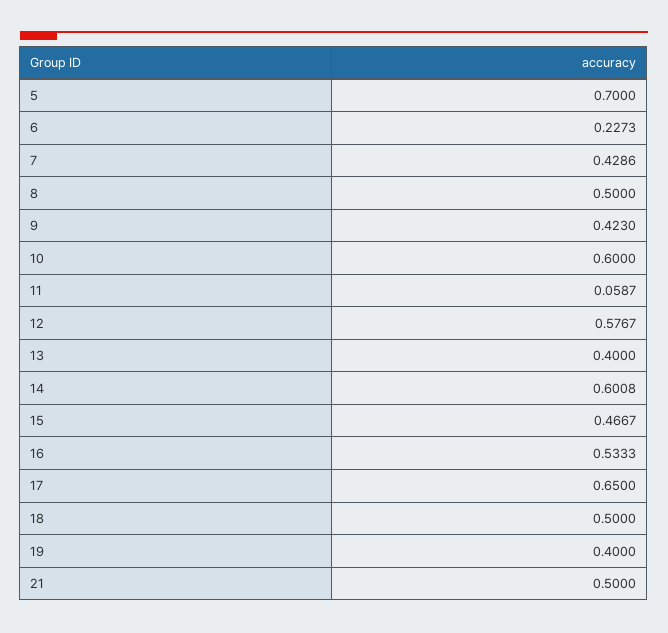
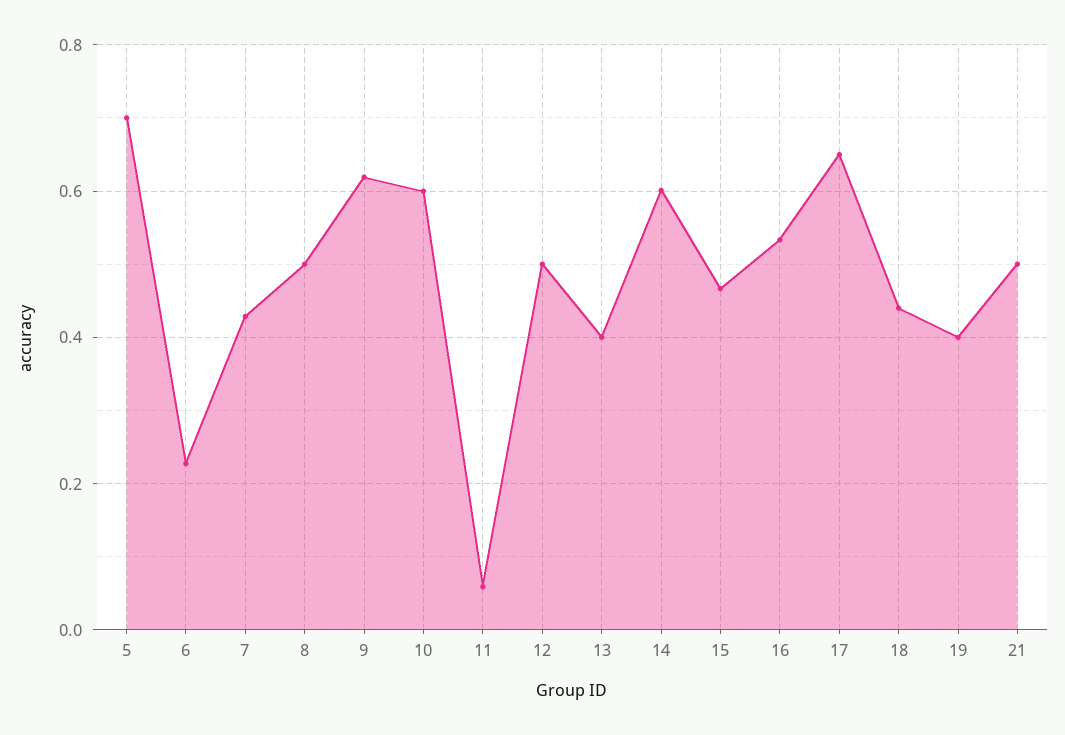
  {
    "5": 0.7,
    "6": 0.2273,
    "7": 0.4286,
    "8": 0.5,
-   "9": 0.423,
+   "9": 0.62,
    "10": 0.6,
    "11": 0.0587,
-   "12": 0.5767,
+   "12": 0.5,
    "13": 0.4,
    "14": 0.6008,
    "15": 0.4667,
    "16": 0.5333,
    "17": 0.65,
-   "18": 0.5,
+   "18": 0.44,
    "19": 0.4,
    "21": 0.5
  }

